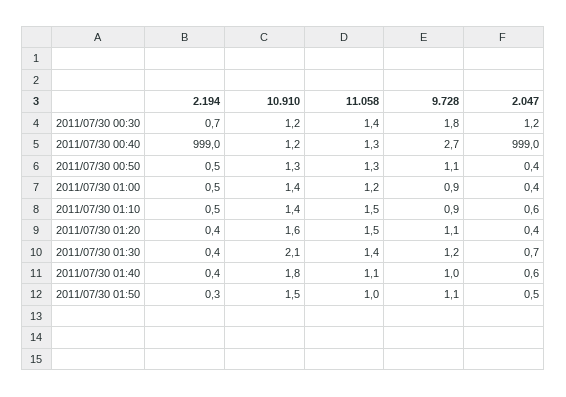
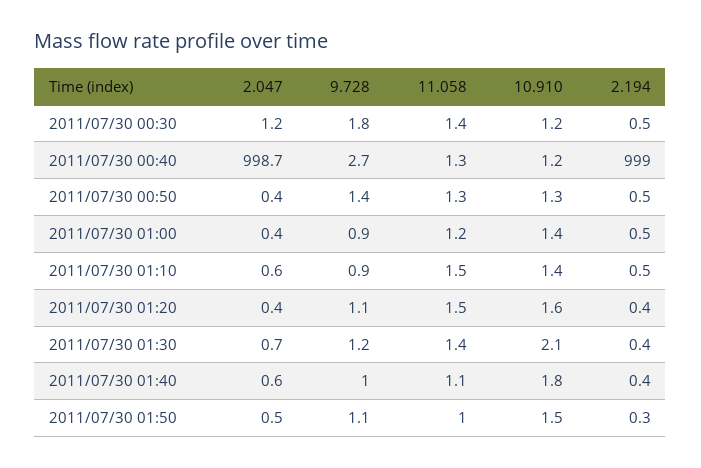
  {
    "2.194": {
-     "2011/07/30 00:30": 0.7,
+     "2011/07/30 00:30": 0.5,
      "2011/07/30 00:40": 999,
      "2011/07/30 00:50": 0.5,
      "2011/07/30 01:00": 0.5,
      "2011/07/30 01:10": 0.5,
      "2011/07/30 01:20": 0.4,
      "2011/07/30 01:30": 0.4,
      "2011/07/30 01:40": 0.4,
      "2011/07/30 01:50": 0.3
    },
    "10.910": {
      "2011/07/30 00:30": 1.2,
      "2011/07/30 00:40": 1.2,
      "2011/07/30 00:50": 1.3,
      "2011/07/30 01:00": 1.4,
      "2011/07/30 01:10": 1.4,
      "2011/07/30 01:20": 1.6,
      "2011/07/30 01:30": 2.1,
      "2011/07/30 01:40": 1.8,
      "2011/07/30 01:50": 1.5
    },
    "11.058": {
      "2011/07/30 00:30": 1.4,
      "2011/07/30 00:40": 1.3,
      "2011/07/30 00:50": 1.3,
      "2011/07/30 01:00": 1.2,
      "2011/07/30 01:10": 1.5,
      "2011/07/30 01:20": 1.5,
      "2011/07/30 01:30": 1.4,
      "2011/07/30 01:40": 1.1,
      "2011/07/30 01:50": 1
    },
    "9.728": {
      "2011/07/30 00:30": 1.8,
      "2011/07/30 00:40": 2.7,
-     "2011/07/30 00:50": 1.1,
+     "2011/07/30 00:50": 1.4,
      "2011/07/30 01:00": 0.9,
      "2011/07/30 01:10": 0.9,
      "2011/07/30 01:20": 1.1,
      "2011/07/30 01:30": 1.2,
      "2011/07/30 01:40": 1,
      "2011/07/30 01:50": 1.1
    },
    "2.047": {
      "2011/07/30 00:30": 1.2,
-     "2011/07/30 00:40": 999,
+     "2011/07/30 00:40": 998.7,
      "2011/07/30 00:50": 0.4,
      "2011/07/30 01:00": 0.4,
      "2011/07/30 01:10": 0.6,
      "2011/07/30 01:20": 0.4,
      "2011/07/30 01:30": 0.7,
      "2011/07/30 01:40": 0.6,
      "2011/07/30 01:50": 0.5
    }
  }

